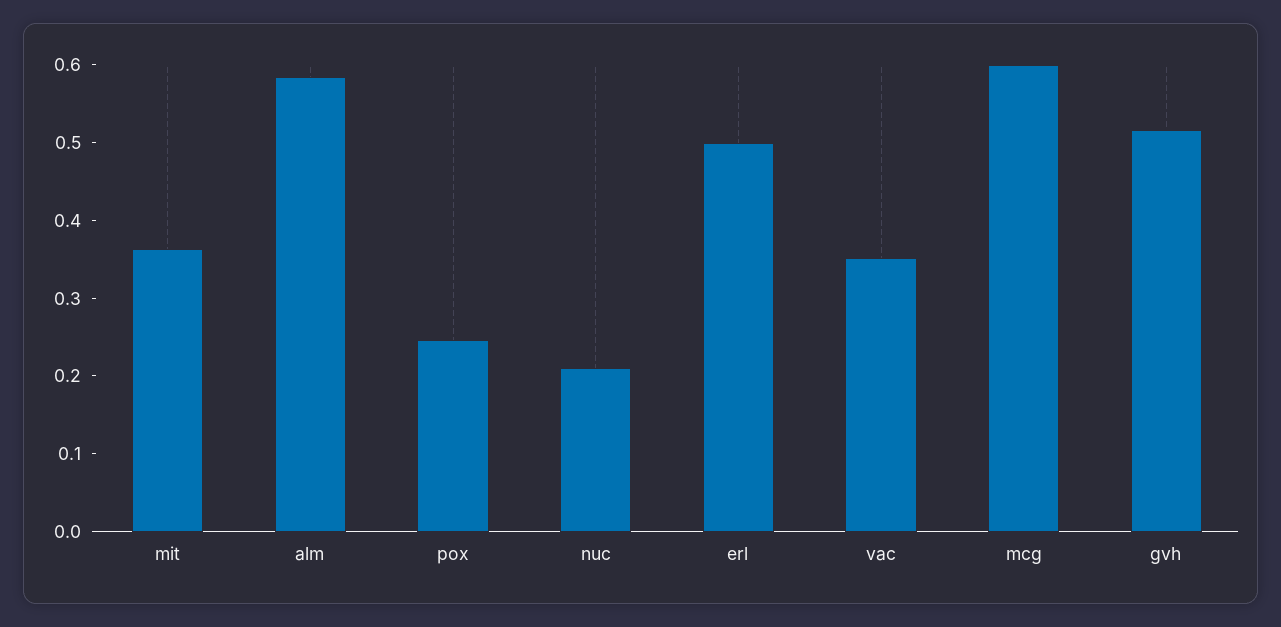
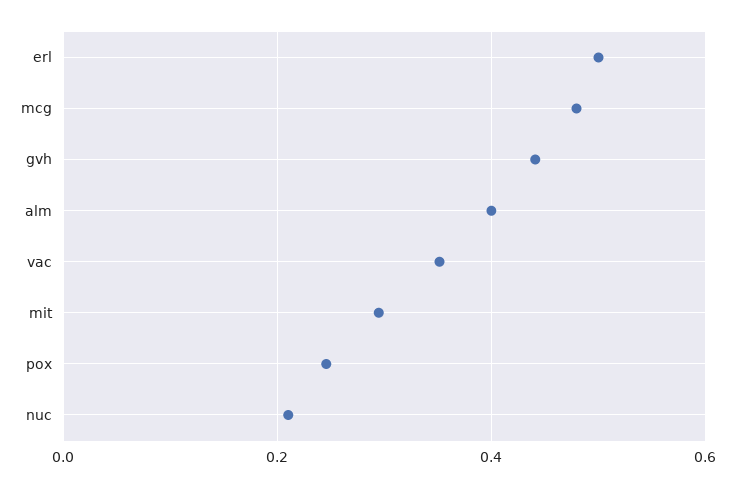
  {
-   "mit": 0.36,
+   "mit": 0.3,
-   "alm": 0.58,
+   "alm": 0.4,
    "pox": 0.24,
    "nuc": 0.22,
    "erl": 0.5,
    "vac": 0.36,
-   "mcg": 0.6,
+   "mcg": 0.48,
-   "gvh": 0.52
+   "gvh": 0.44
  }

